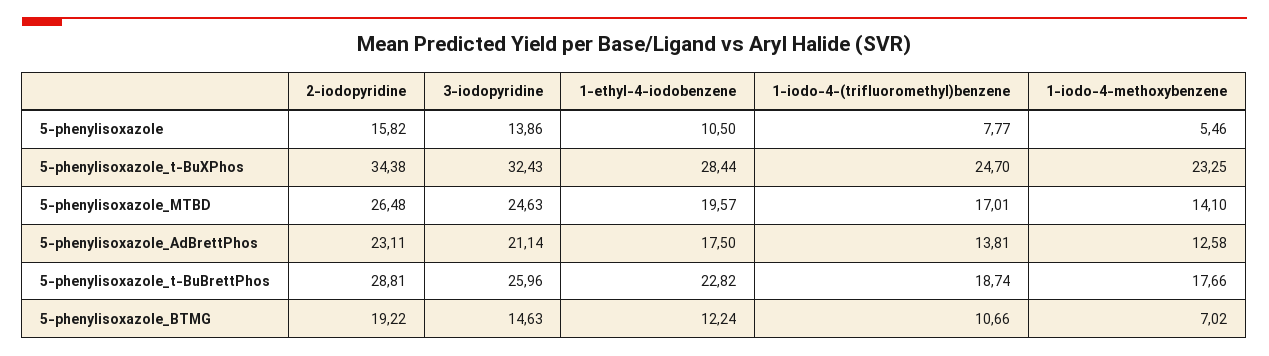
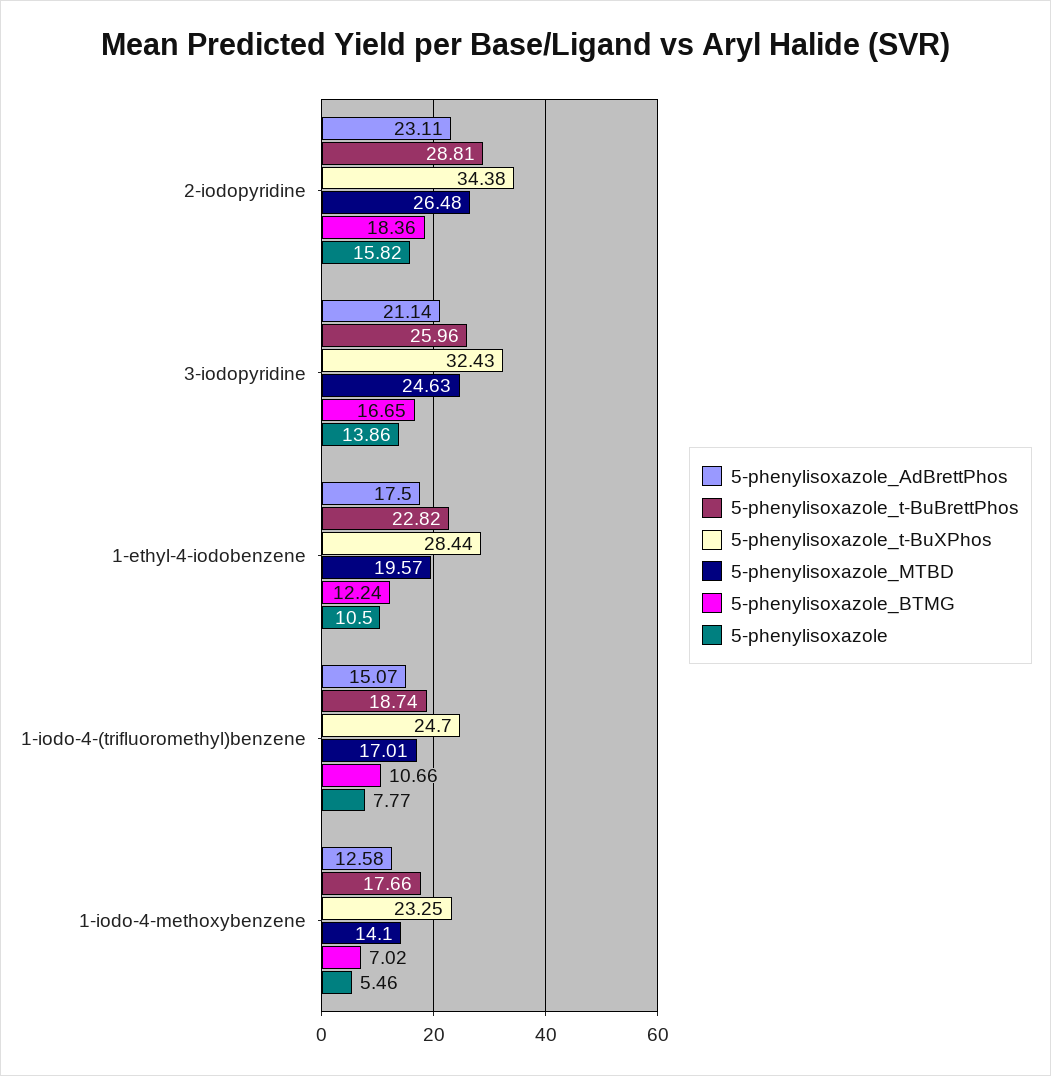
  {
    "5-phenylisoxazole": {
      "2-iodopyridine": 15.82,
      "3-iodopyridine": 13.86,
      "1-ethyl-4-iodobenzene": 10.5,
      "1-iodo-4-(trifluoromethyl)benzene": 7.77,
      "1-iodo-4-methoxybenzene": 5.46
    },
    "5-phenylisoxazole_t-BuXPhos": {
      "2-iodopyridine": 34.38,
      "3-iodopyridine": 32.43,
      "1-ethyl-4-iodobenzene": 28.44,
      "1-iodo-4-(trifluoromethyl)benzene": 24.7,
      "1-iodo-4-methoxybenzene": 23.25
    },
    "5-phenylisoxazole_MTBD": {
      "2-iodopyridine": 26.48,
      "3-iodopyridine": 24.63,
      "1-ethyl-4-iodobenzene": 19.57,
      "1-iodo-4-(trifluoromethyl)benzene": 17.01,
      "1-iodo-4-methoxybenzene": 14.1
    },
    "5-phenylisoxazole_AdBrettPhos": {
      "2-iodopyridine": 23.11,
      "3-iodopyridine": 21.14,
      "1-ethyl-4-iodobenzene": 17.5,
-     "1-iodo-4-(trifluoromethyl)benzene": 13.81,
+     "1-iodo-4-(trifluoromethyl)benzene": 15.07,
      "1-iodo-4-methoxybenzene": 12.58
    },
    "5-phenylisoxazole_t-BuBrettPhos": {
      "2-iodopyridine": 28.81,
      "3-iodopyridine": 25.96,
      "1-ethyl-4-iodobenzene": 22.82,
      "1-iodo-4-(trifluoromethyl)benzene": 18.74,
      "1-iodo-4-methoxybenzene": 17.66
    },
    "5-phenylisoxazole_BTMG": {
-     "2-iodopyridine": 19.22,
+     "2-iodopyridine": 18.36,
-     "3-iodopyridine": 14.63,
+     "3-iodopyridine": 16.65,
      "1-ethyl-4-iodobenzene": 12.24,
      "1-iodo-4-(trifluoromethyl)benzene": 10.66,
      "1-iodo-4-methoxybenzene": 7.02
    }
  }

